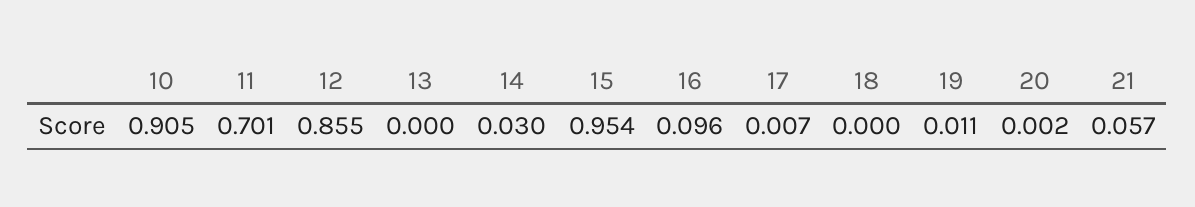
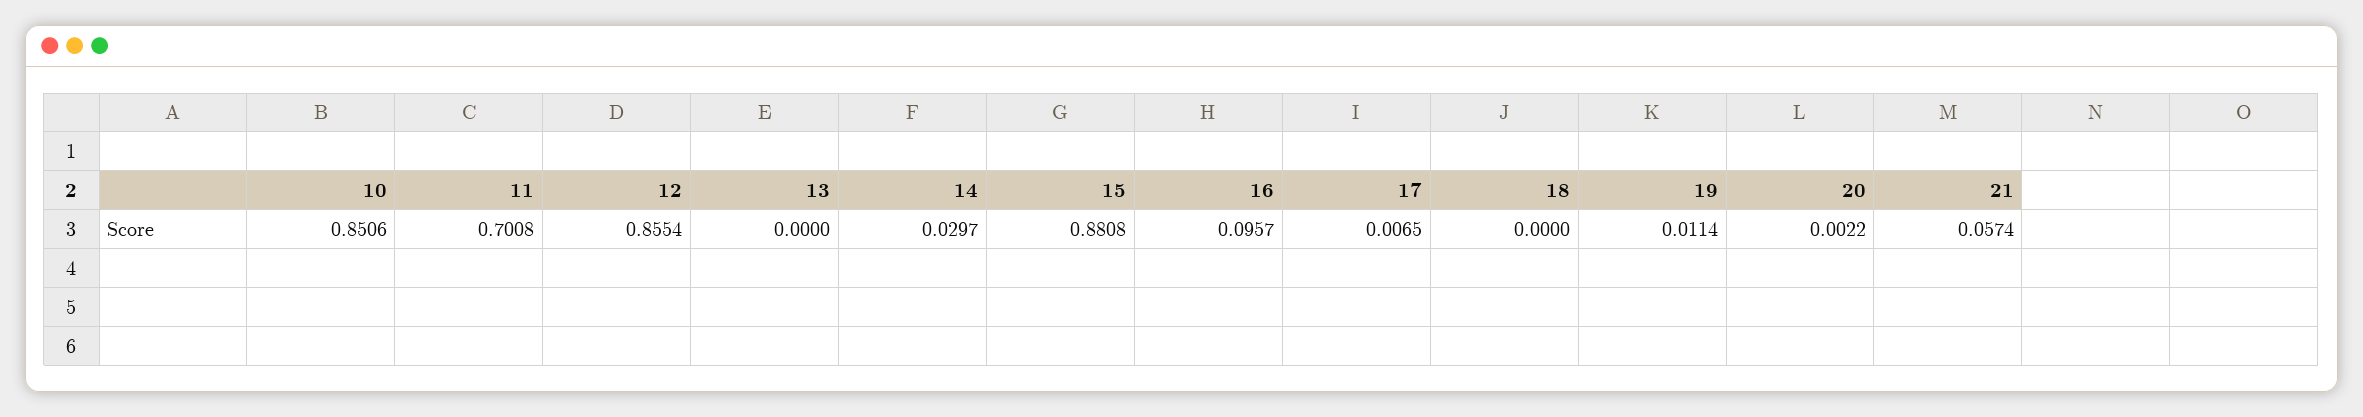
  {
-   "10": 0.905,
+   "10": 0.8506,
    "11": 0.7008,
    "12": 0.8554,
    "13": 0,
    "14": 0.0297,
-   "15": 0.954,
+   "15": 0.8808,
    "16": 0.0957,
    "17": 0.0065,
    "18": 0,
    "19": 0.0114,
    "20": 0.0022,
    "21": 0.0574
  }

